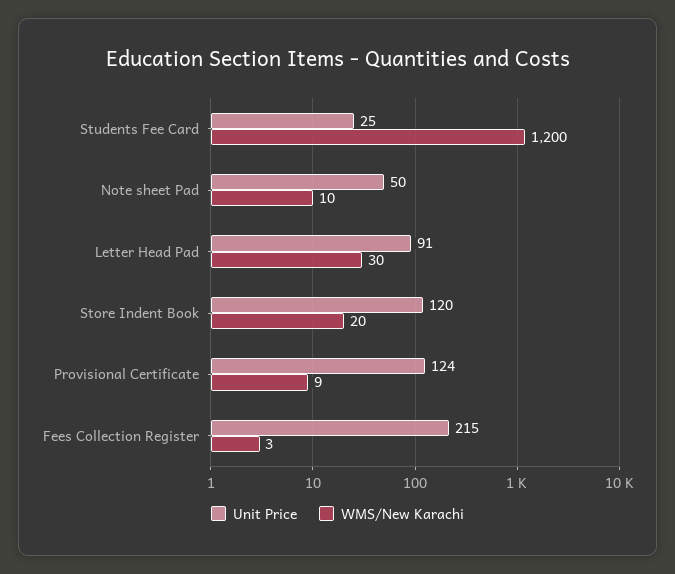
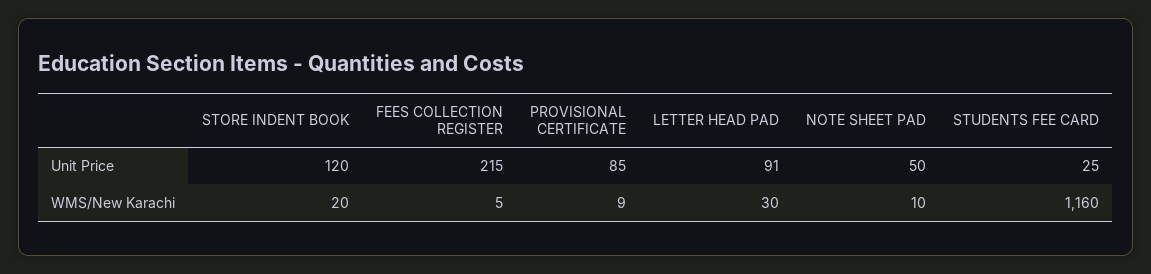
  {
    "Unit Price": {
      "Students Fee Card": 25,
      "Note sheet Pad": 50,
      "Letter Head Pad": 91,
      "Store Indent Book": 120,
-     "Provisional Certificate": 124,
+     "Provisional Certificate": 85,
      "Fees Collection Register": 215
    },
    "WMS/New Karachi": {
-     "Students Fee Card": 1200,
+     "Students Fee Card": 1160,
      "Note sheet Pad": 10,
      "Letter Head Pad": 30,
      "Store Indent Book": 20,
      "Provisional Certificate": 9,
-     "Fees Collection Register": 3
+     "Fees Collection Register": 5
    }
  }

